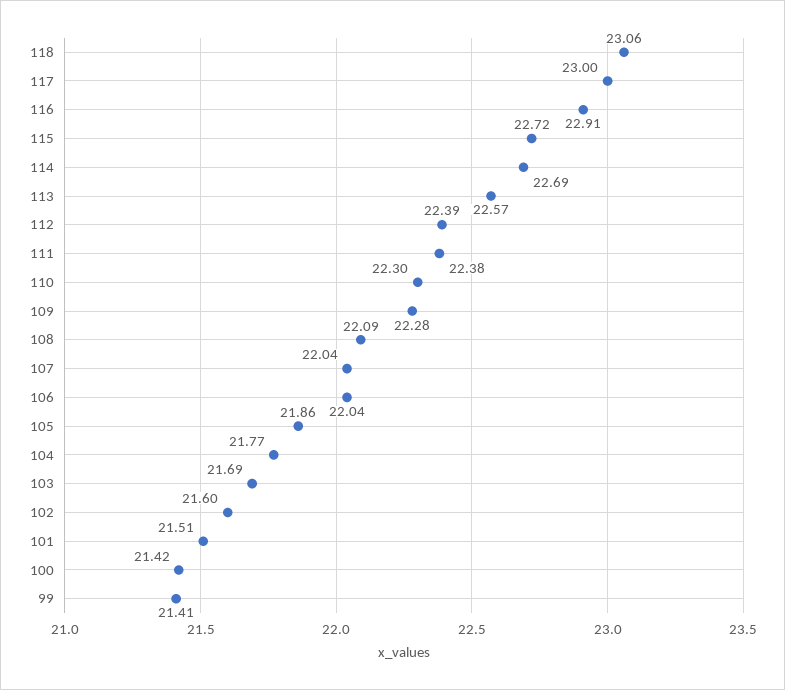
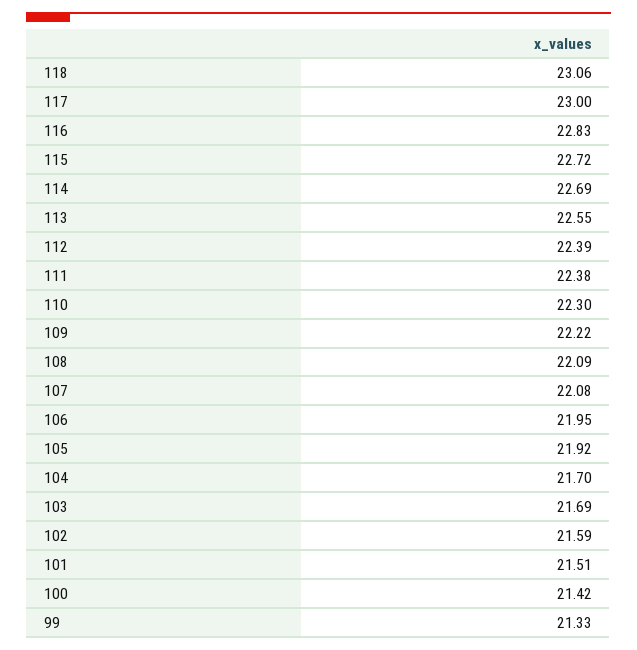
  {
    "118": 23.06,
    "117": 23,
-   "116": 22.91,
+   "116": 22.83,
    "115": 22.72,
    "114": 22.69,
-   "113": 22.57,
+   "113": 22.55,
    "112": 22.39,
    "111": 22.38,
    "110": 22.3,
-   "109": 22.28,
+   "109": 22.22,
    "108": 22.09,
-   "107": 22.04,
+   "107": 22.08,
-   "106": 22.04,
+   "106": 21.95,
-   "105": 21.86,
+   "105": 21.92,
-   "104": 21.77,
+   "104": 21.7,
    "103": 21.69,
-   "102": 21.6,
+   "102": 21.59,
    "101": 21.51,
    "100": 21.42,
-   "99": 21.41
+   "99": 21.33
  }

